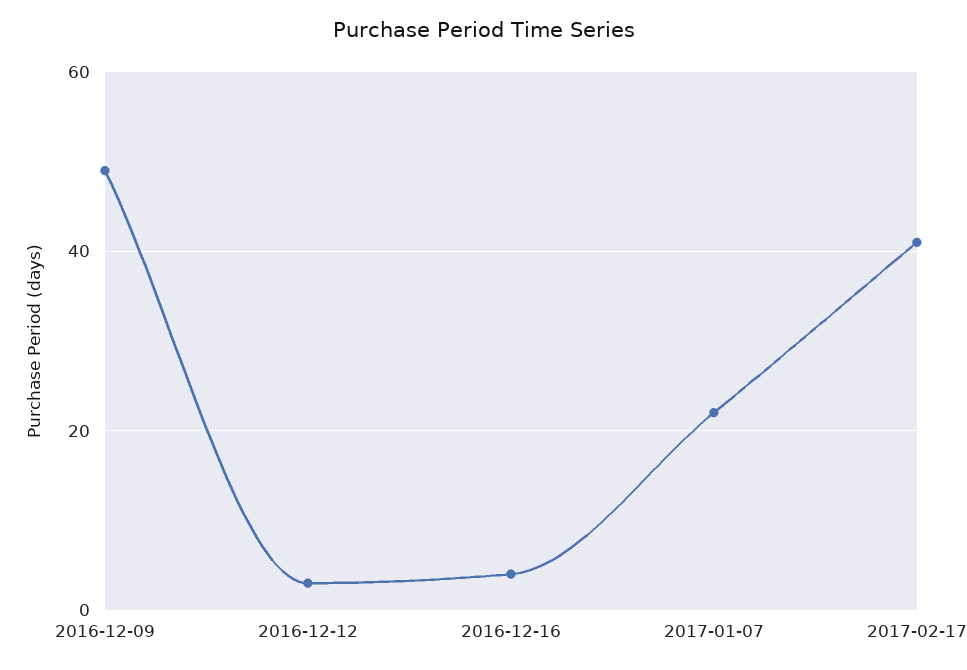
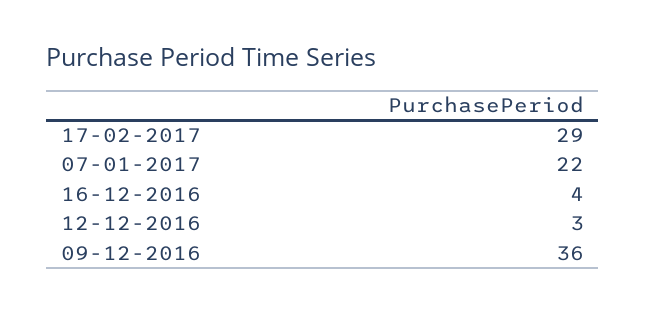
  {
-   "2016-12-09": 50,
+   "2016-12-09": 36,
    "2016-12-12": 3,
    "2016-12-16": 4,
    "2017-01-07": 22,
-   "2017-02-17": 40
+   "2017-02-17": 29
  }

